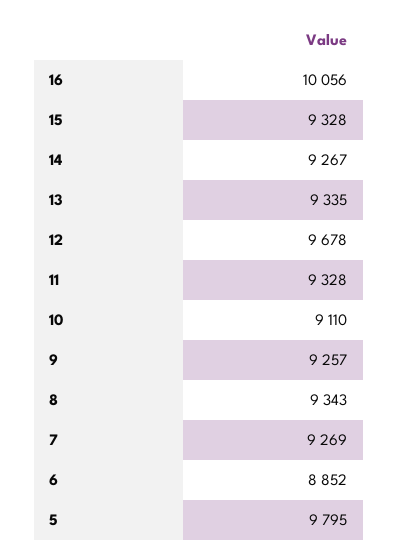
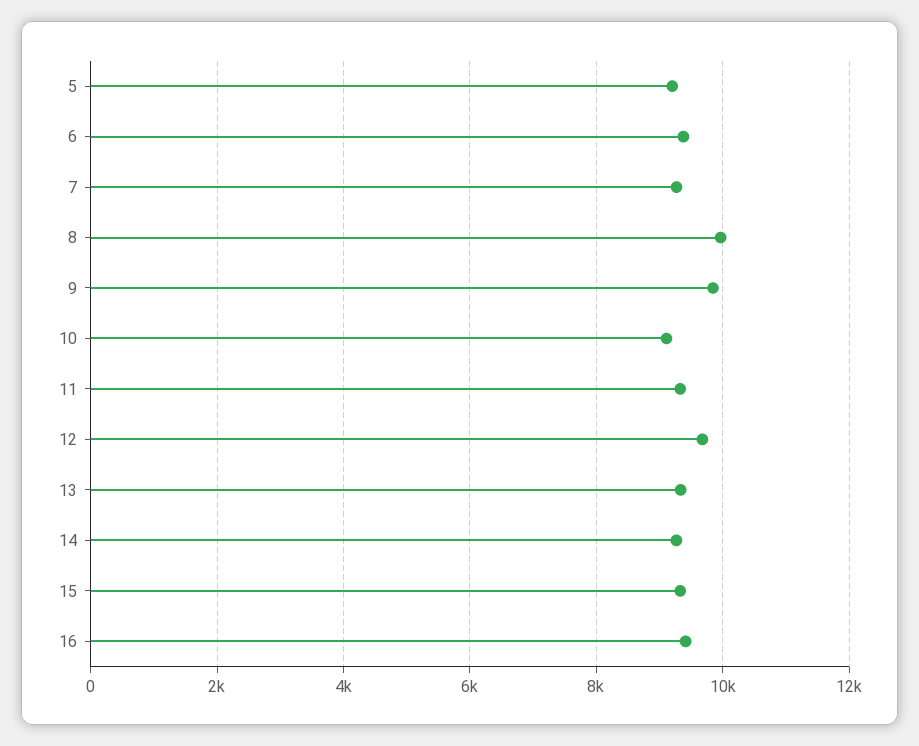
  {
-   "16": 10056,
+   "16": 9400,
    "15": 9328,
    "14": 9267,
    "13": 9335,
    "12": 9678,
    "11": 9328,
    "10": 9110,
-   "9": 9257,
+   "9": 9800,
-   "8": 9343,
+   "8": 10000,
    "7": 9269,
-   "6": 8852,
+   "6": 9400,
-   "5": 9795
+   "5": 9200
  }

